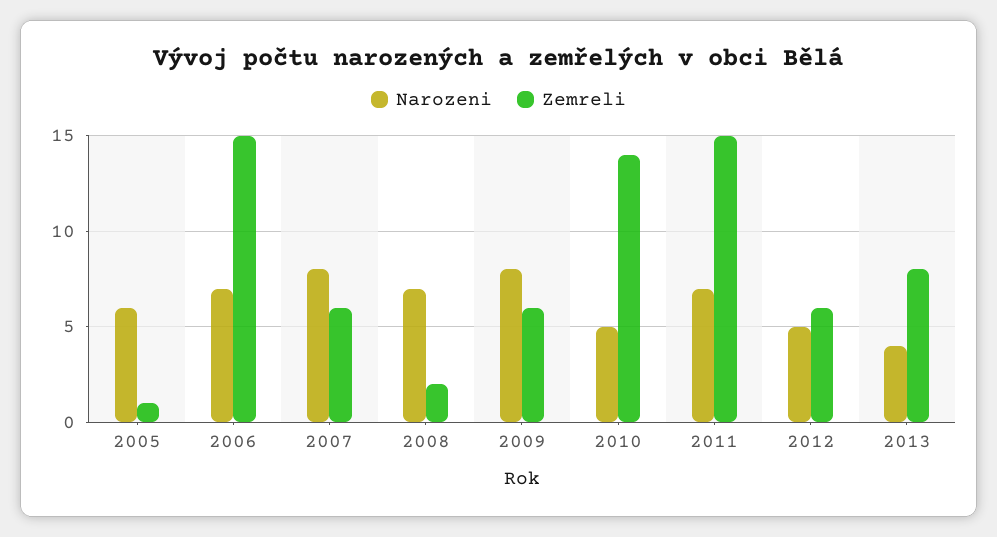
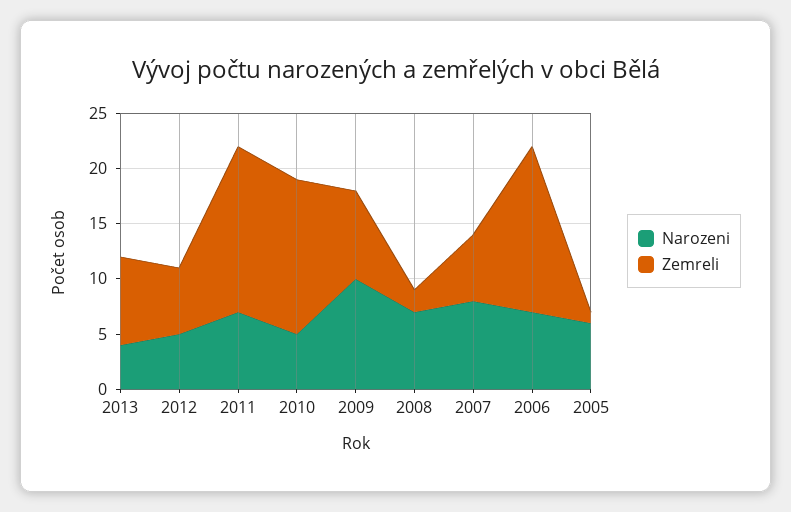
  {
    "Narozeni": {
      "2005": 6,
      "2006": 7,
      "2007": 8,
      "2008": 7,
-     "2009": 8,
+     "2009": 10,
      "2010": 5,
      "2011": 7,
      "2012": 5,
      "2013": 4
    },
    "Zemreli": {
      "2005": 1,
      "2006": 15,
      "2007": 6,
      "2008": 2,
-     "2009": 6,
+     "2009": 8,
      "2010": 14,
      "2011": 15,
      "2012": 6,
      "2013": 8
    }
  }

